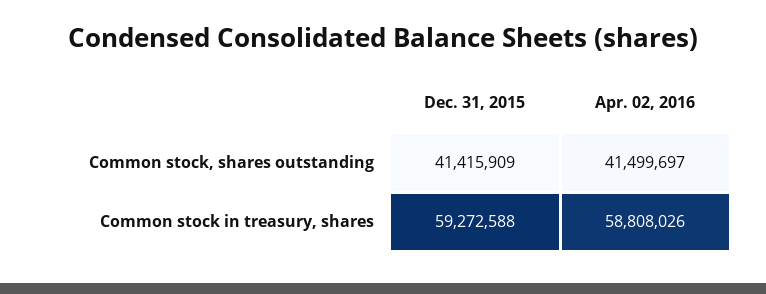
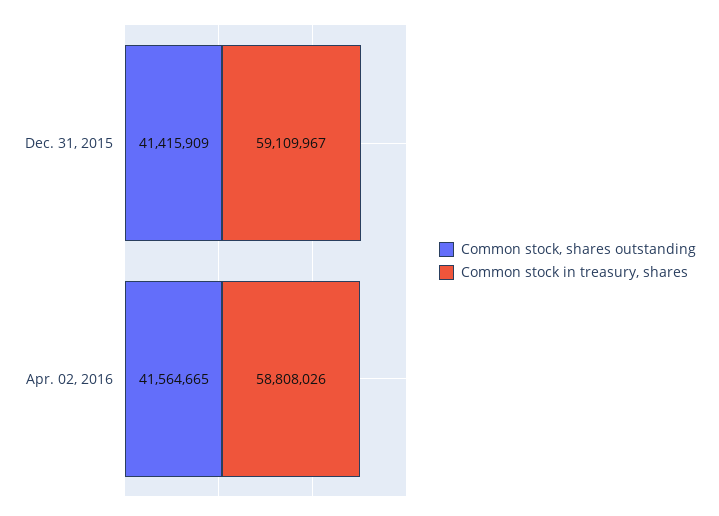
  {
    "Common stock, shares outstanding": {
      "Dec. 31, 2015": 41415909,
-     "Apr. 02, 2016": 41499697
+     "Apr. 02, 2016": 41564665
    },
    "Common stock in treasury, shares": {
-     "Dec. 31, 2015": 59272588,
+     "Dec. 31, 2015": 59109967,
      "Apr. 02, 2016": 58808026
    }
  }

